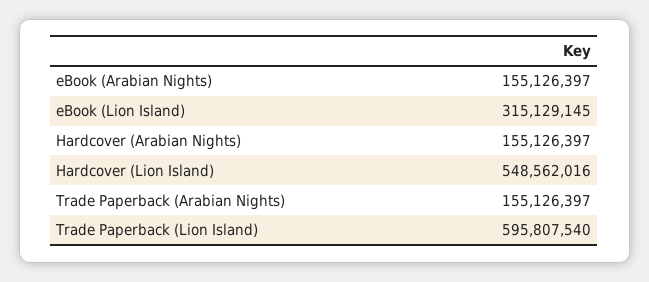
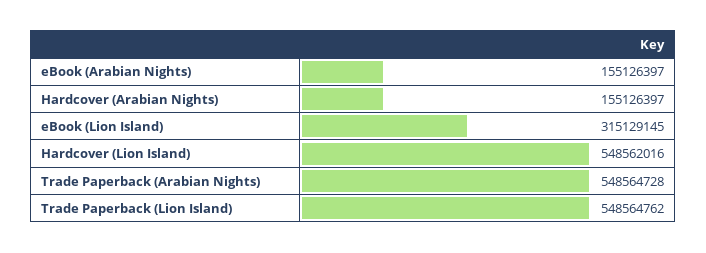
  {
    "eBook (Arabian Nights)": 155126397,
    "eBook (Lion Island)": 315129145,
    "Hardcover (Arabian Nights)": 155126397,
    "Hardcover (Lion Island)": 548562016,
-   "Trade Paperback (Arabian Nights)": 155126397,
+   "Trade Paperback (Arabian Nights)": 548564728,
-   "Trade Paperback (Lion Island)": 595807540
+   "Trade Paperback (Lion Island)": 548564762
  }

